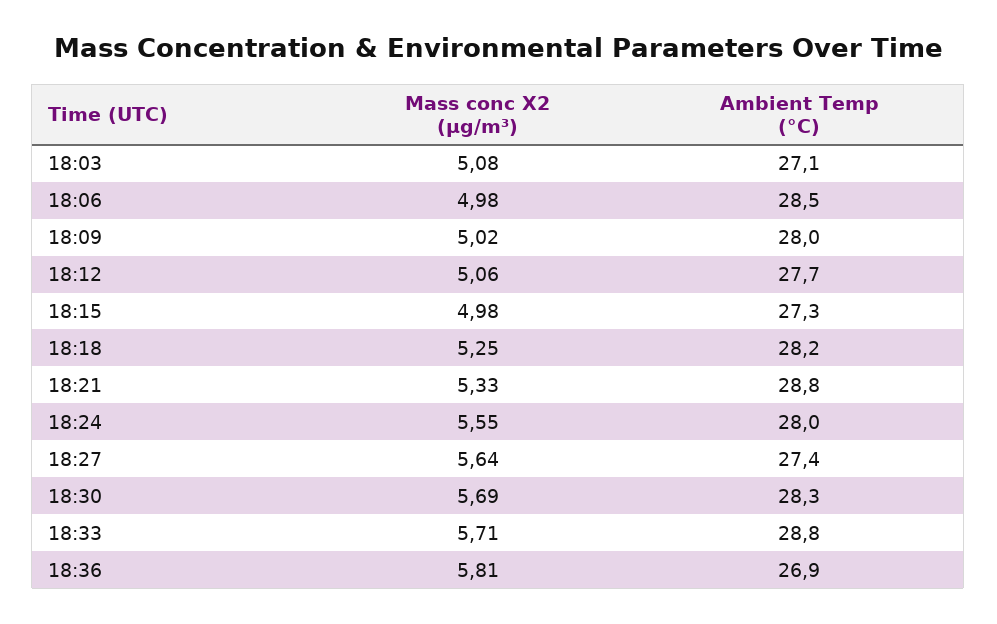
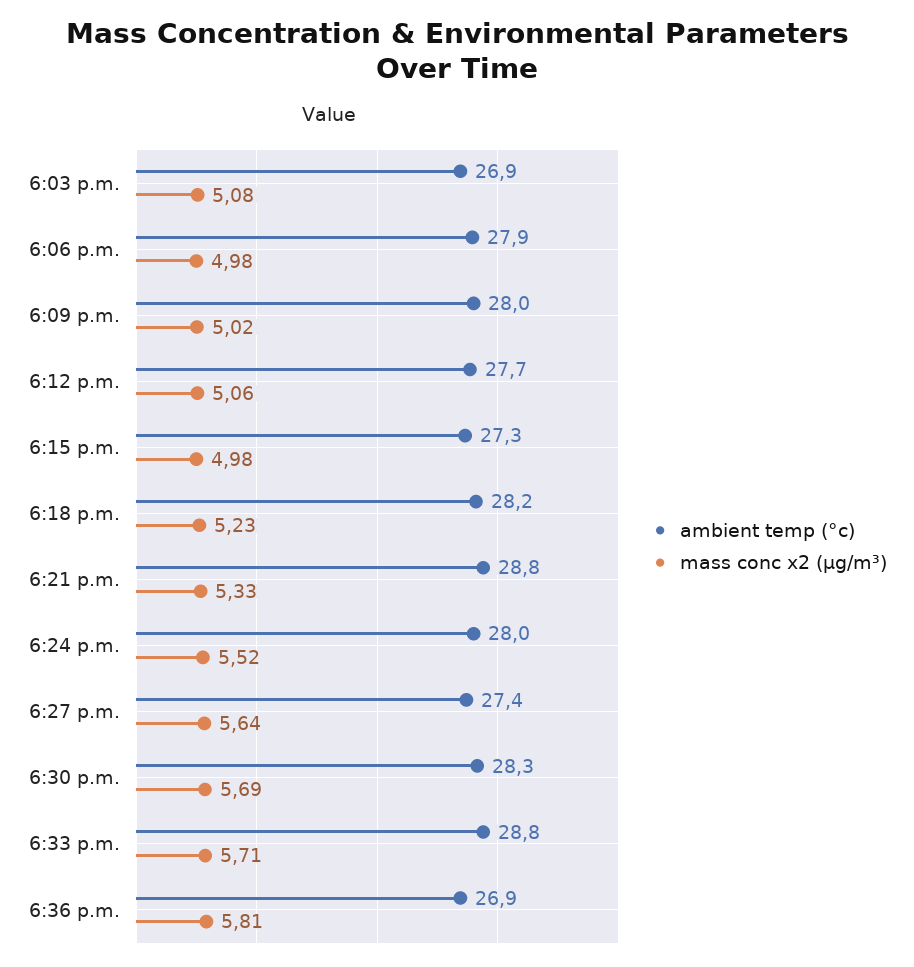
  {
    "Mass conc X2 (μg/m³)": {
      "18:03": 5.08,
      "18:06": 4.98,
      "18:09": 5.02,
      "18:12": 5.06,
      "18:15": 4.98,
-     "18:18": 5.25,
+     "18:18": 5.23,
      "18:21": 5.33,
-     "18:24": 5.55,
+     "18:24": 5.52,
      "18:27": 5.64,
      "18:30": 5.69,
      "18:33": 5.71,
      "18:36": 5.81
    },
    "Ambient Temp (°C)": {
-     "18:03": 27.1,
+     "18:03": 26.9,
-     "18:06": 28.5,
+     "18:06": 27.9,
      "18:09": 28,
      "18:12": 27.7,
      "18:15": 27.3,
      "18:18": 28.2,
      "18:21": 28.8,
      "18:24": 28,
      "18:27": 27.4,
      "18:30": 28.3,
      "18:33": 28.8,
      "18:36": 26.9
    }
  }

